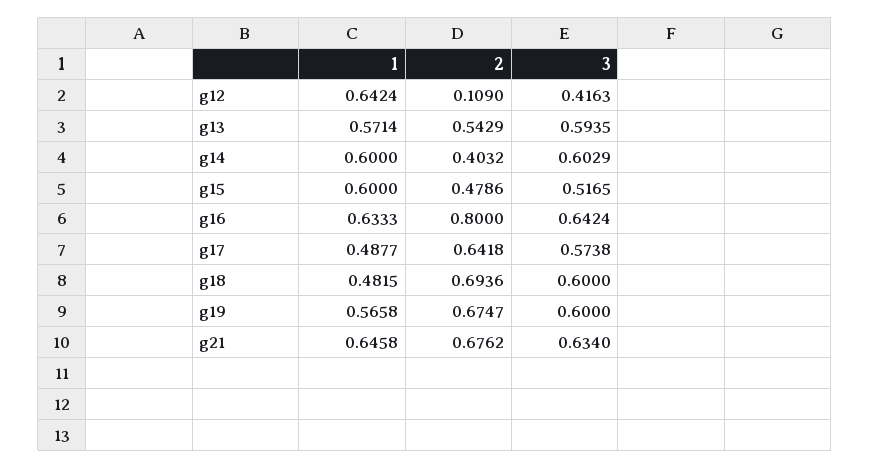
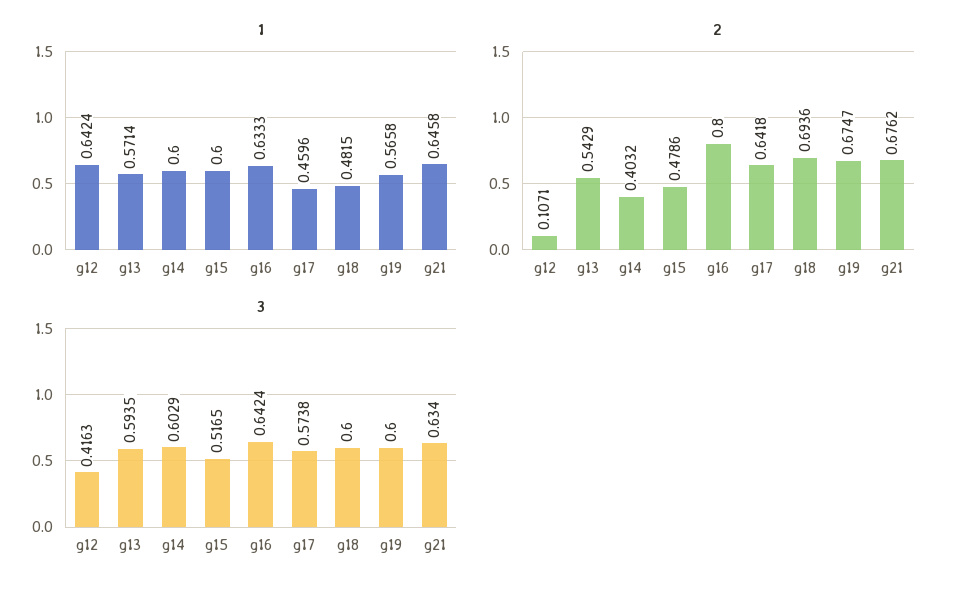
  {
    "1": {
      "g12": 0.6424,
      "g13": 0.5714,
      "g14": 0.6,
      "g15": 0.6,
      "g16": 0.6333,
-     "g17": 0.4877,
+     "g17": 0.4596,
      "g18": 0.4815,
      "g19": 0.5658,
      "g21": 0.6458
    },
    "2": {
-     "g12": 0.109,
+     "g12": 0.1071,
      "g13": 0.5429,
      "g14": 0.4032,
      "g15": 0.4786,
      "g16": 0.8,
      "g17": 0.6418,
      "g18": 0.6936,
      "g19": 0.6747,
      "g21": 0.6762
    },
    "3": {
      "g12": 0.4163,
      "g13": 0.5935,
      "g14": 0.6029,
      "g15": 0.5165,
      "g16": 0.6424,
      "g17": 0.5738,
      "g18": 0.6,
      "g19": 0.6,
      "g21": 0.634
    }
  }

